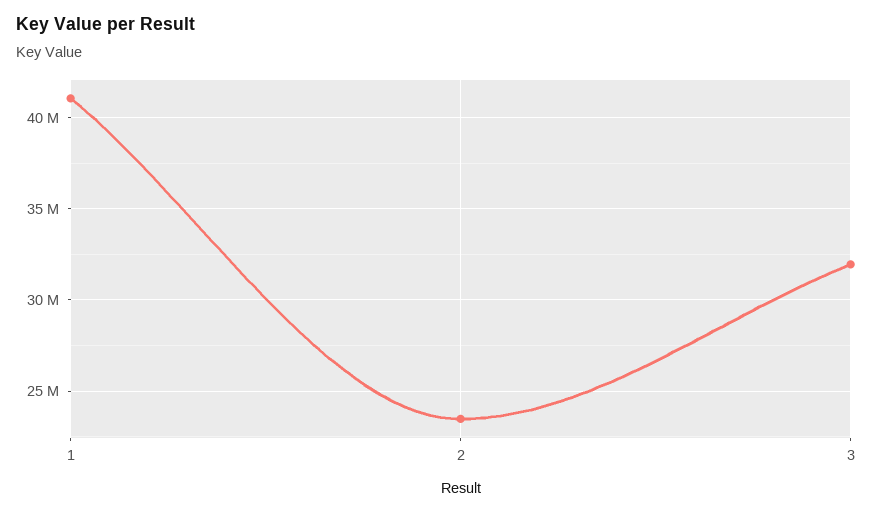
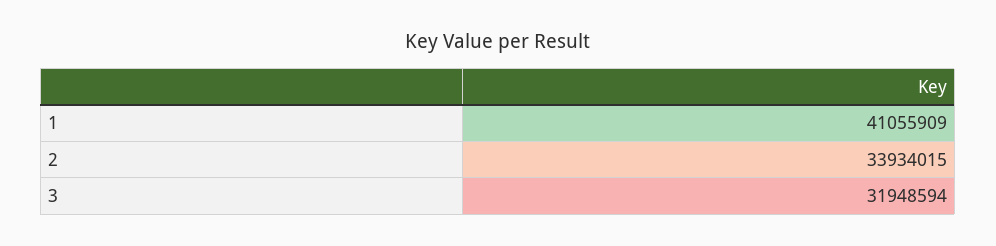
  {
    "1": 41055909,
-   "2": 23500000,
+   "2": 33934015,
    "3": 31948594
  }

